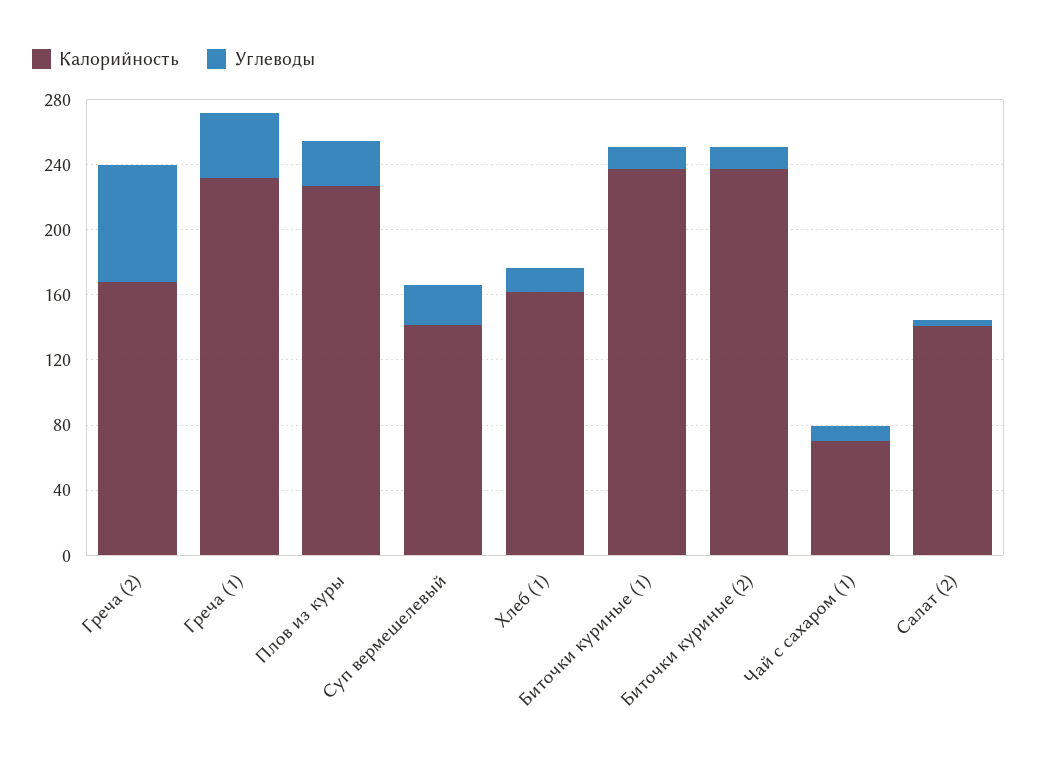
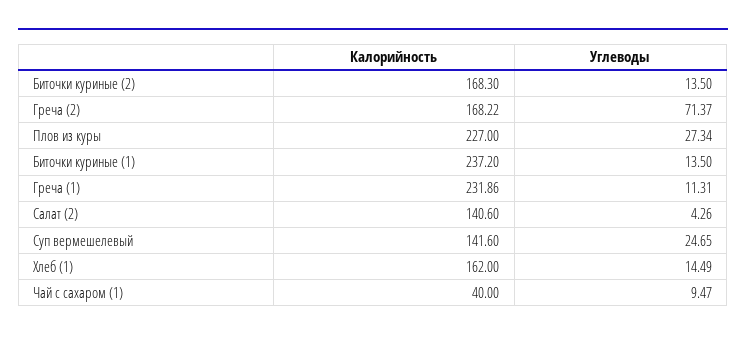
  {
    "Калорийность": {
      "Греча (2)": 168.22,
      "Греча (1)": 231.86,
      "Плов из куры": 227,
      "Суп вермешелевый": 141.6,
      "Хлеб (1)": 162,
      "Биточки куриные (1)": 237.2,
-     "Биточки куриные (2)": 240,
+     "Биточки куриные (2)": 168.3,
-     "Чай с сахаром (1)": 70,
+     "Чай с сахаром (1)": 40,
      "Салат (2)": 140.6
    },
    "Углеводы": {
      "Греча (2)": 71.37,
-     "Греча (1)": 40,
+     "Греча (1)": 11.31,
      "Плов из куры": 27.34,
      "Суп вермешелевый": 24.65,
      "Хлеб (1)": 14.49,
      "Биточки куриные (1)": 13.5,
      "Биточки куриные (2)": 13.5,
      "Чай с сахаром (1)": 9.47,
      "Салат (2)": 4.26
    }
  }

